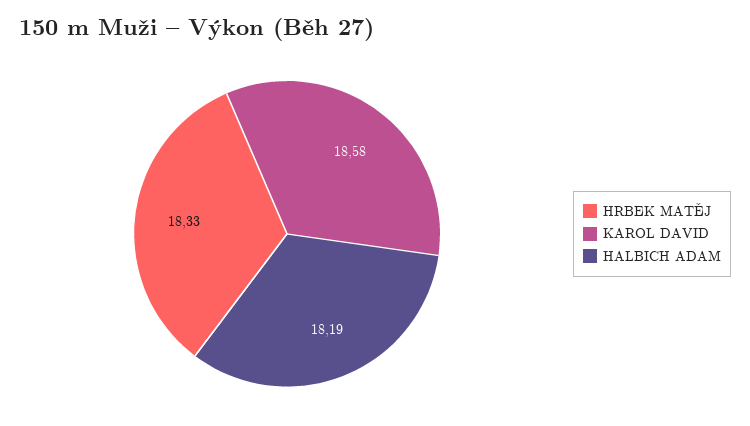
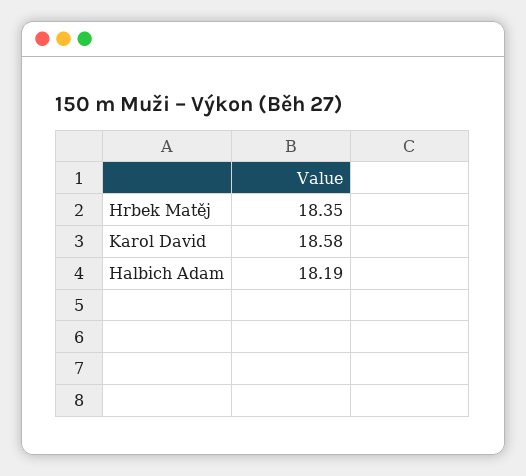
  {
-   "HRBEK MATĚJ": 18.33,
+   "HRBEK MATĚJ": 18.35,
    "KAROL DAVID": 18.58,
    "HALBICH ADAM": 18.19
  }

